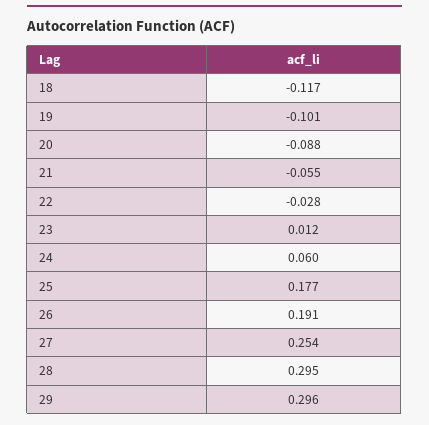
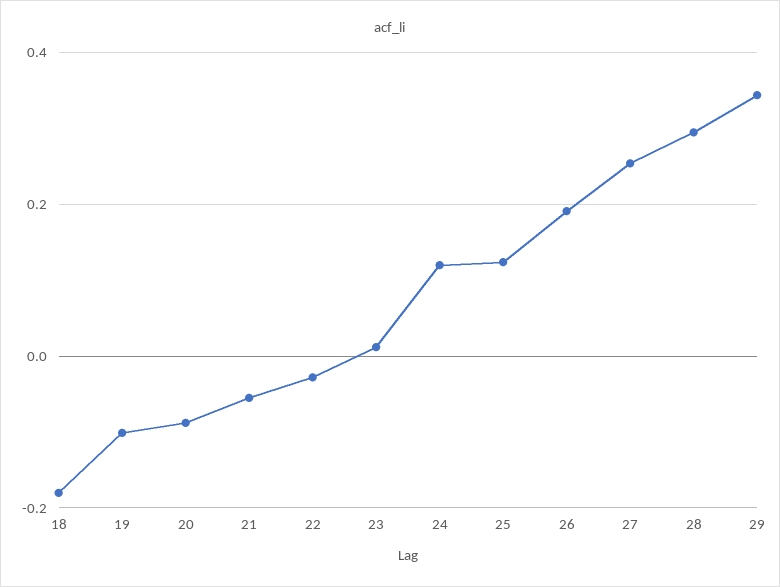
  {
-   "18": -0.117,
+   "18": -0.18,
    "19": -0.101,
    "20": -0.088,
    "21": -0.055,
    "22": -0.028,
    "23": 0.012,
-   "24": 0.06,
+   "24": 0.12,
-   "25": 0.177,
+   "25": 0.12,
    "26": 0.191,
    "27": 0.254,
    "28": 0.295,
-   "29": 0.296
+   "29": 0.34
  }

